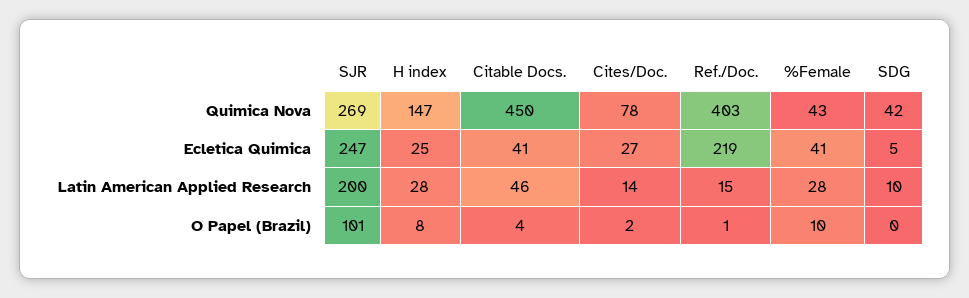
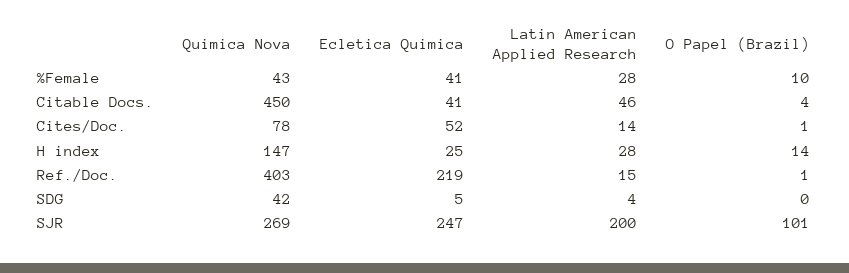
  {
    "SJR": {
      "Quimica Nova": 269,
      "Ecletica Quimica": 247,
      "Latin American Applied Research": 200,
      "O Papel (Brazil)": 101
    },
    "H index": {
      "Quimica Nova": 147,
      "Ecletica Quimica": 25,
      "Latin American Applied Research": 28,
-     "O Papel (Brazil)": 8
+     "O Papel (Brazil)": 14
    },
    "Citable Docs.": {
      "Quimica Nova": 450,
      "Ecletica Quimica": 41,
      "Latin American Applied Research": 46,
      "O Papel (Brazil)": 4
    },
    "Cites/Doc.": {
      "Quimica Nova": 78,
-     "Ecletica Quimica": 27,
+     "Ecletica Quimica": 52,
      "Latin American Applied Research": 14,
-     "O Papel (Brazil)": 2
+     "O Papel (Brazil)": 1
    },
    "Ref./Doc.": {
      "Quimica Nova": 403,
      "Ecletica Quimica": 219,
      "Latin American Applied Research": 15,
      "O Papel (Brazil)": 1
    },
    "%Female": {
      "Quimica Nova": 43,
      "Ecletica Quimica": 41,
      "Latin American Applied Research": 28,
      "O Papel (Brazil)": 10
    },
    "SDG": {
      "Quimica Nova": 42,
      "Ecletica Quimica": 5,
-     "Latin American Applied Research": 10,
+     "Latin American Applied Research": 4,
      "O Papel (Brazil)": 0
    }
  }

